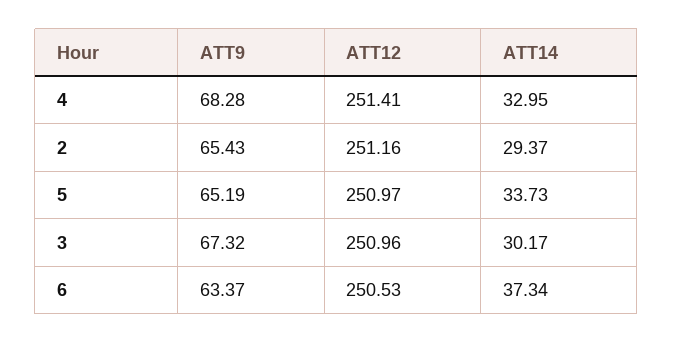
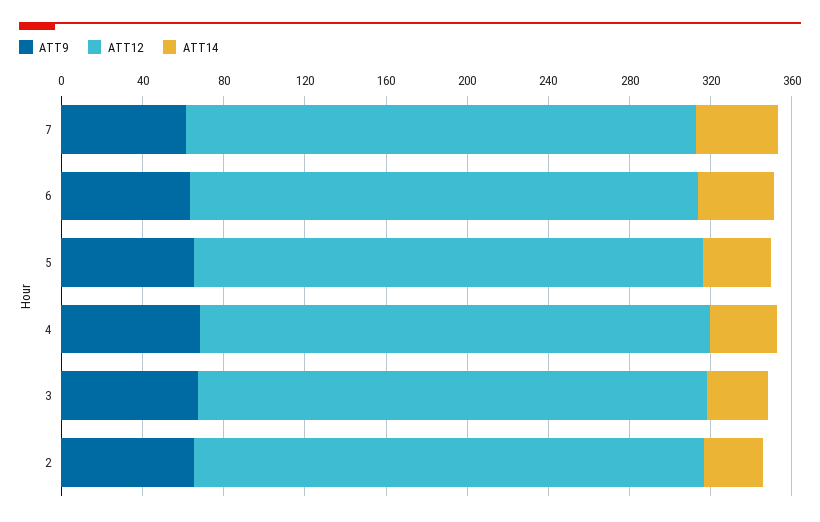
  {
    "ATT9": {
      "4": 68.28,
      "2": 65.43,
      "5": 65.19,
      "3": 67.32,
-     "6": 63.37
+     "6": 63.37,
+     "7": 60
    },
    "ATT12": {
      "4": 251.41,
      "2": 251.16,
      "5": 250.97,
      "3": 250.96,
-     "6": 250.53
+     "6": 250.53,
+     "7": 250
    },
    "ATT14": {
      "4": 32.95,
      "2": 29.37,
      "5": 33.73,
      "3": 30.17,
-     "6": 37.34
+     "6": 37.34,
+     "7": 40
    }
  }

